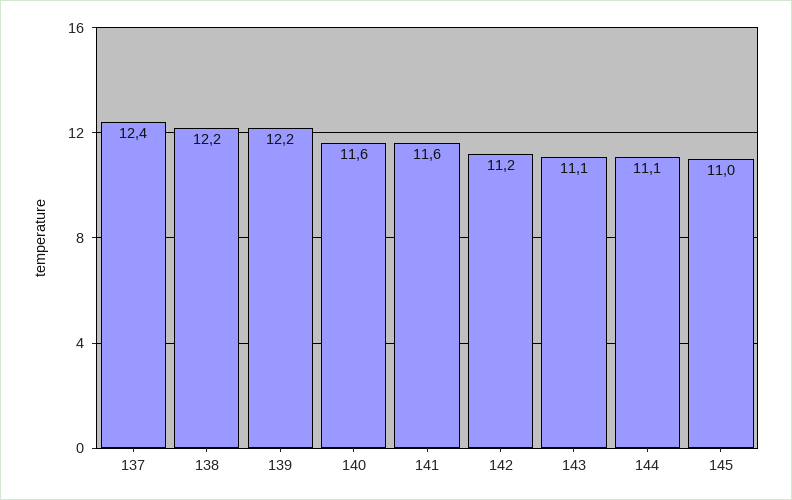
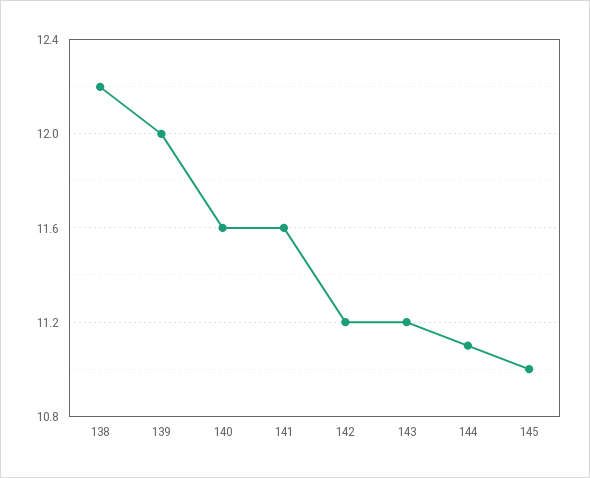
  {
-   "137": 12.4,
    "138": 12.2,
-   "139": 12.2,
+   "139": 12,
    "140": 11.6,
    "141": 11.6,
    "142": 11.2,
-   "143": 11.1,
+   "143": 11.2,
    "144": 11.1,
    "145": 11
  }

